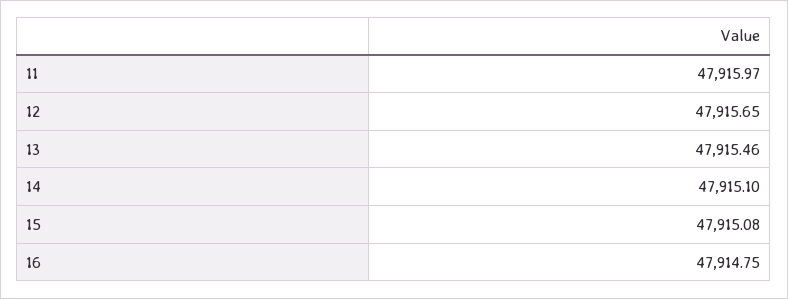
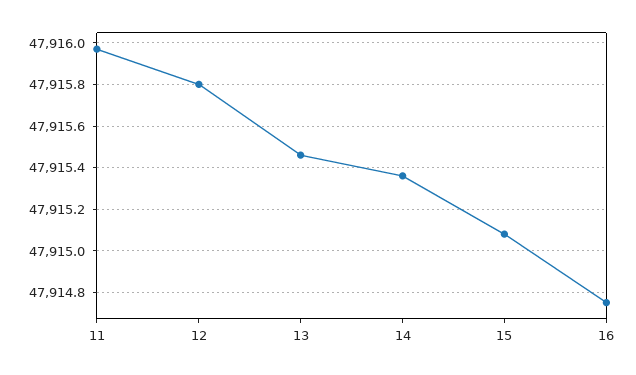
  {
    "11": 47915.97,
-   "12": 47915.65,
+   "12": 47915.8,
    "13": 47915.46,
-   "14": 47915.1,
+   "14": 47915.35,
    "15": 47915.08,
    "16": 47914.75
  }

